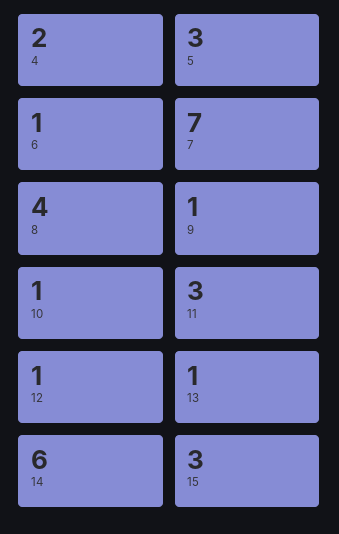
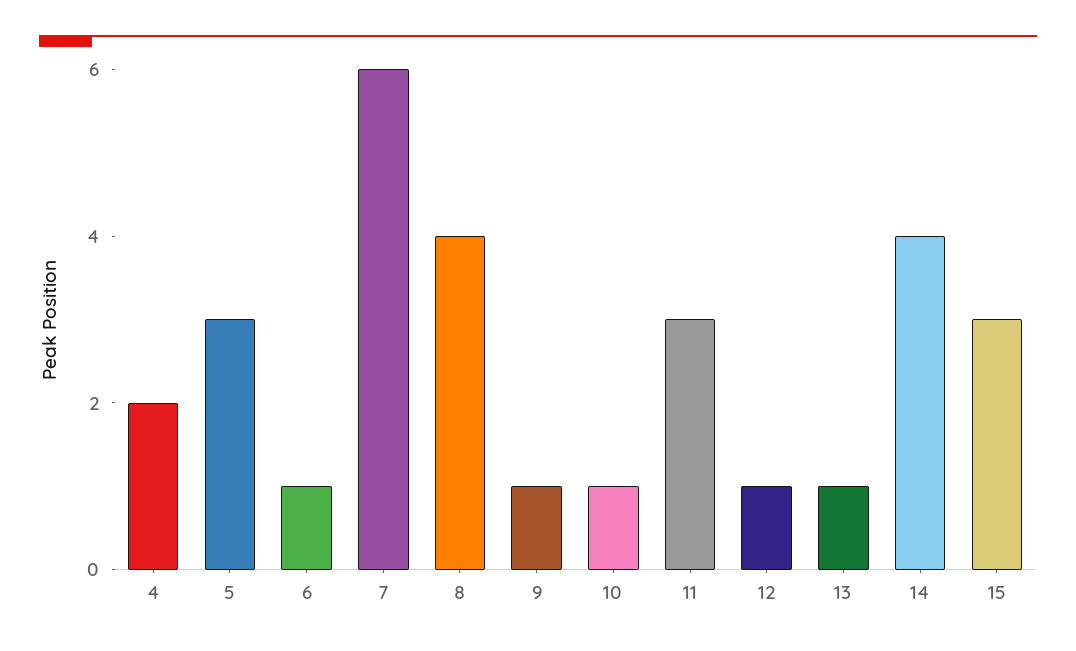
  {
    "4": 2,
    "5": 3,
    "6": 1,
-   "7": 7,
+   "7": 6,
    "8": 4,
    "9": 1,
    "10": 1,
    "11": 3,
    "12": 1,
    "13": 1,
-   "14": 6,
+   "14": 4,
    "15": 3
  }

